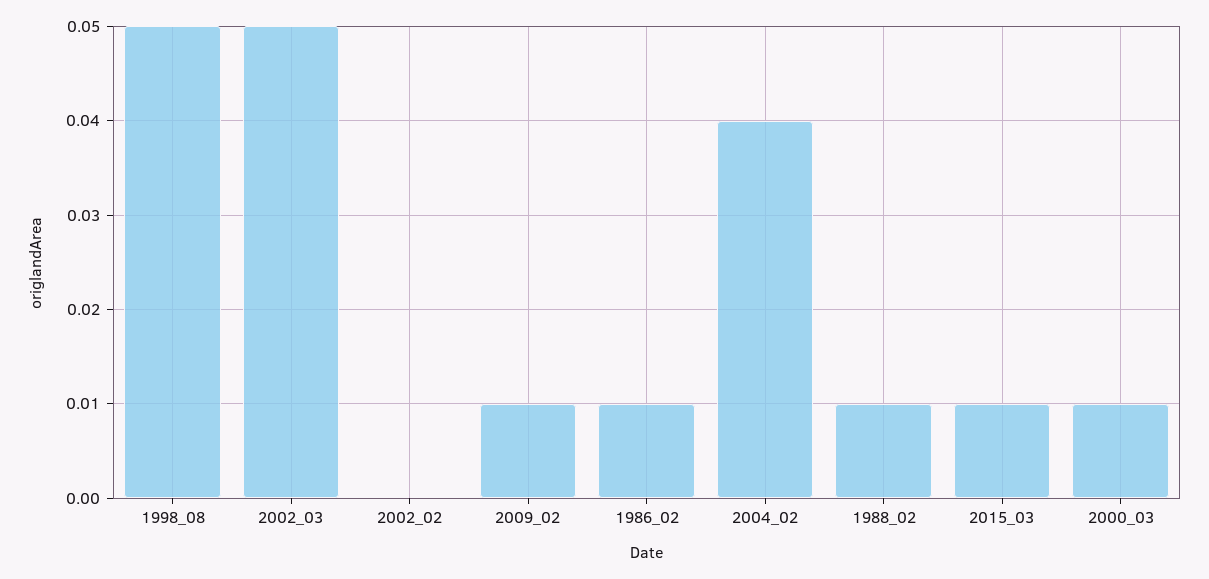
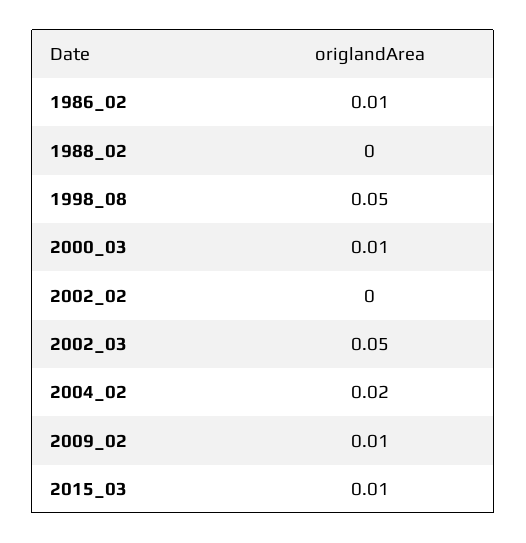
  {
    "1998_08": 0.05,
    "2002_03": 0.05,
    "2002_02": 0,
    "2009_02": 0.01,
    "1986_02": 0.01,
-   "2004_02": 0.04,
+   "2004_02": 0.02,
-   "1988_02": 0.01,
+   "1988_02": 0,
    "2015_03": 0.01,
    "2000_03": 0.01
  }

